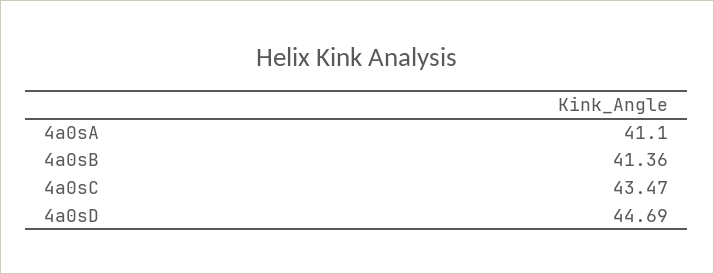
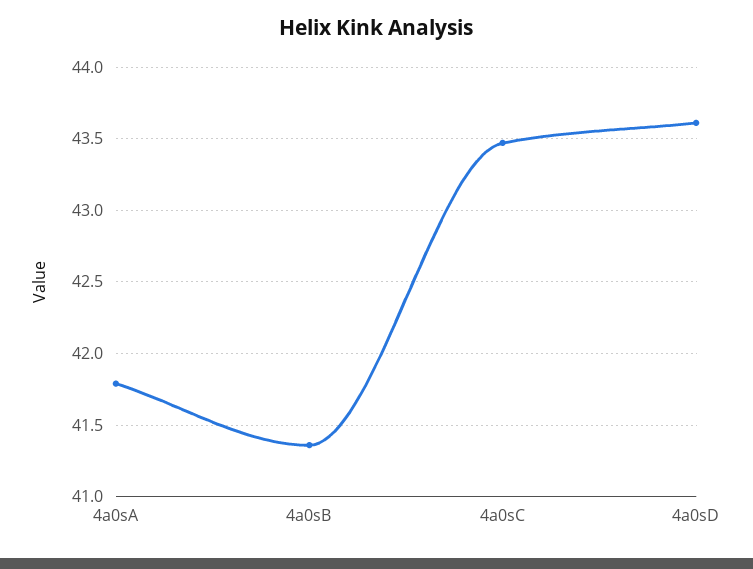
  {
-   "4a0sA": 41.1,
+   "4a0sA": 41.8,
    "4a0sB": 41.36,
    "4a0sC": 43.47,
-   "4a0sD": 44.69
+   "4a0sD": 43.6
  }

